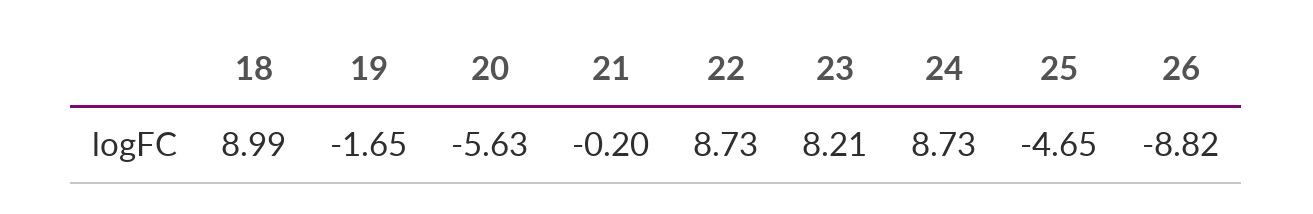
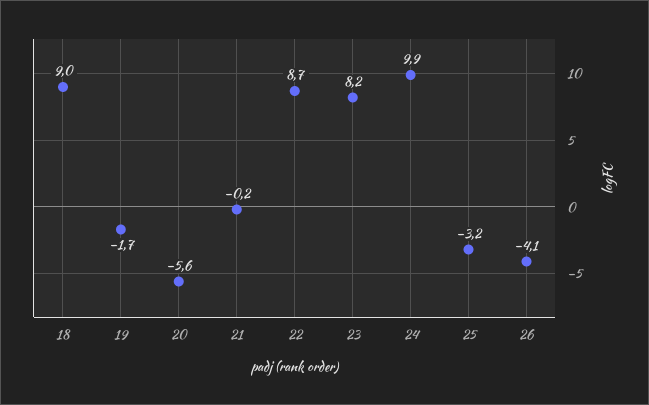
  {
    "18": 8.99,
    "19": -1.65,
    "20": -5.63,
    "21": -0.2,
    "22": 8.73,
    "23": 8.21,
-   "24": 8.73,
+   "24": 9.9,
-   "25": -4.65,
+   "25": -3.2,
-   "26": -8.82
+   "26": -4.1
  }

